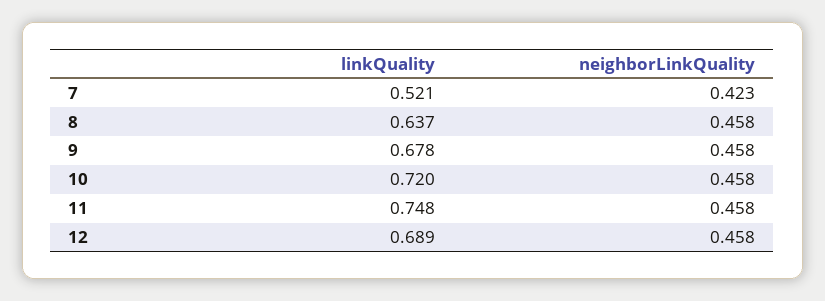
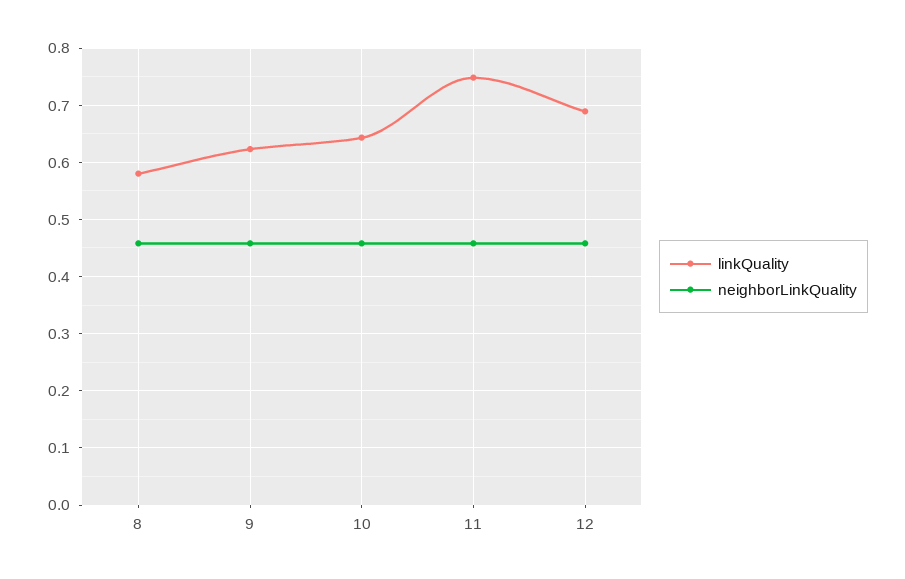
  {
    "linkQuality": {
-     "7": 0.521,
-     "8": 0.637,
+     "8": 0.58,
-     "9": 0.678,
+     "9": 0.62,
-     "10": 0.72,
+     "10": 0.64,
      "11": 0.748,
      "12": 0.689
    },
    "neighborLinkQuality": {
-     "7": 0.423,
      "8": 0.458,
      "9": 0.458,
      "10": 0.458,
      "11": 0.458,
      "12": 0.458
    }
  }

